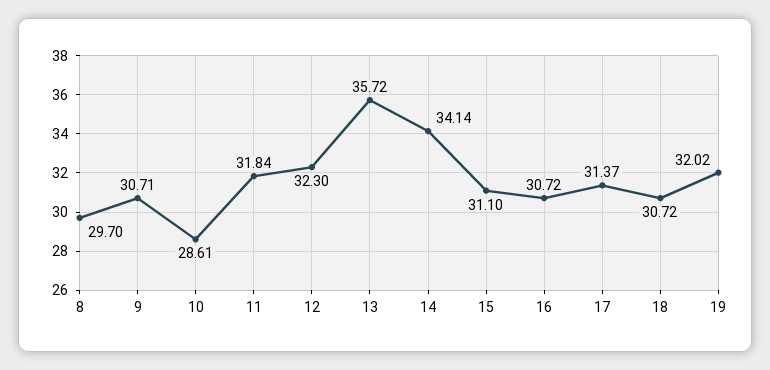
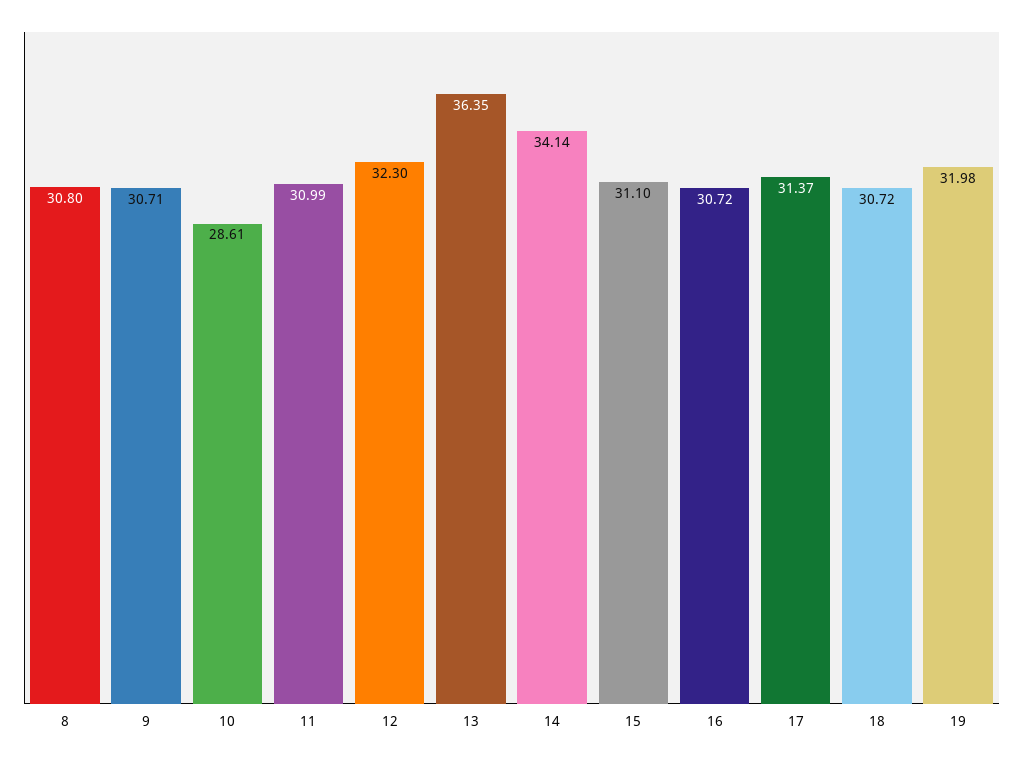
  {
-   "8": 29.7,
+   "8": 30.8,
    "9": 30.71,
    "10": 28.61,
-   "11": 31.84,
+   "11": 30.99,
    "12": 32.3,
-   "13": 35.72,
+   "13": 36.35,
    "14": 34.14,
    "15": 31.1,
    "16": 30.72,
    "17": 31.37,
    "18": 30.72,
-   "19": 32.02
+   "19": 31.98
  }

